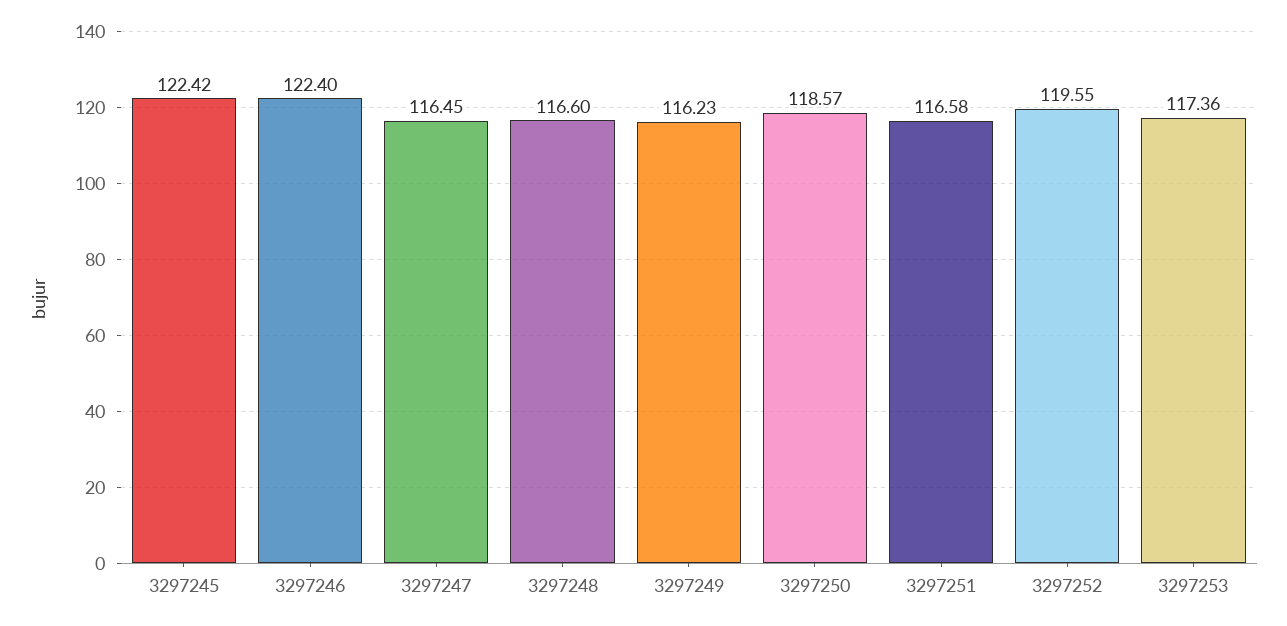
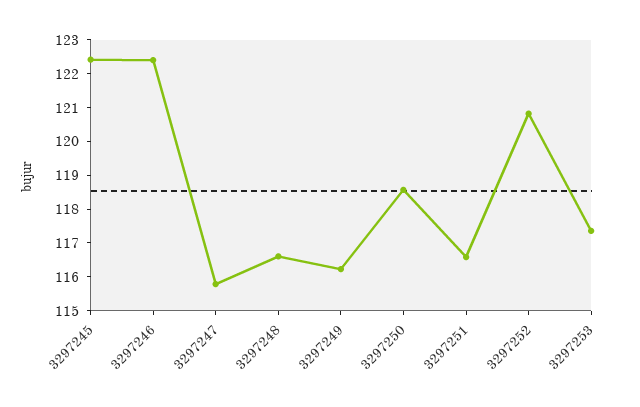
  {
    "3297245": 122.42,
    "3297246": 122.4,
-   "3297247": 116.45,
+   "3297247": 115.75,
    "3297248": 116.6,
    "3297249": 116.23,
    "3297250": 118.57,
    "3297251": 116.58,
-   "3297252": 119.55,
+   "3297252": 120.75,
    "3297253": 117.36
  }

